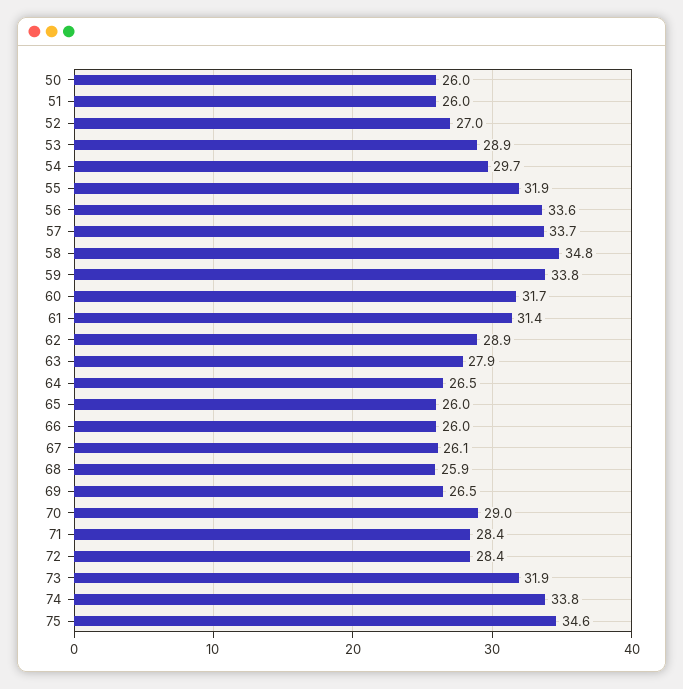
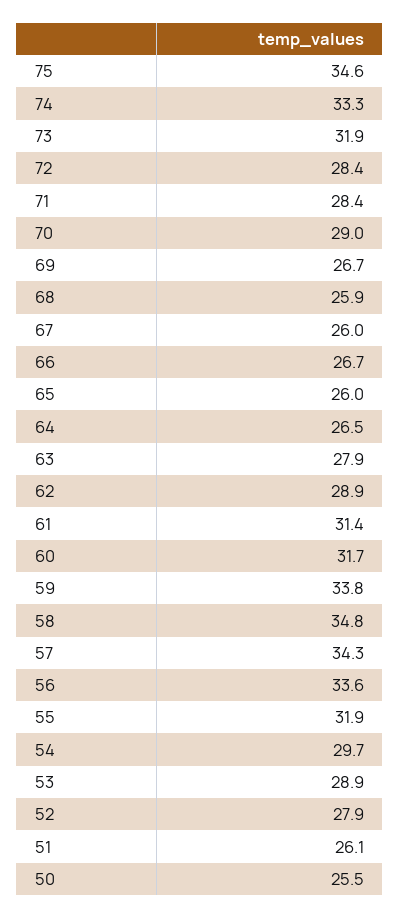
  {
-   "50": 26,
+   "50": 25.5,
-   "51": 26,
+   "51": 26.1,
-   "52": 27,
+   "52": 27.9,
    "53": 28.9,
    "54": 29.7,
    "55": 31.9,
    "56": 33.6,
-   "57": 33.7,
+   "57": 34.3,
    "58": 34.8,
    "59": 33.8,
    "60": 31.7,
    "61": 31.4,
    "62": 28.9,
    "63": 27.9,
    "64": 26.5,
    "65": 26,
-   "66": 26,
+   "66": 26.7,
-   "67": 26.1,
+   "67": 26,
    "68": 25.9,
-   "69": 26.5,
+   "69": 26.7,
    "70": 29,
    "71": 28.4,
    "72": 28.4,
    "73": 31.9,
-   "74": 33.8,
+   "74": 33.3,
    "75": 34.6
  }

